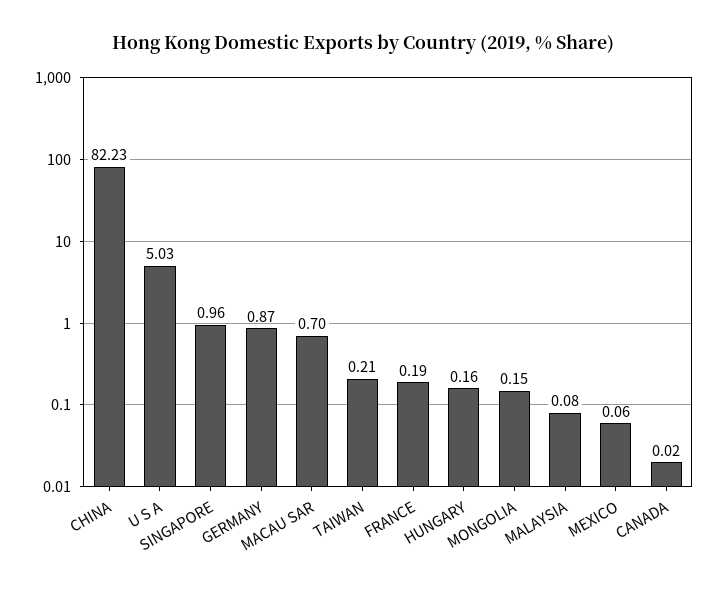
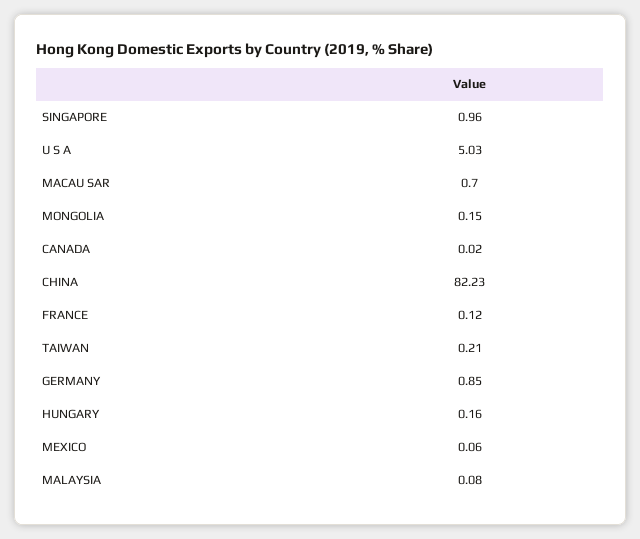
  {
    "CHINA": 82.23,
    "U S A": 5.03,
    "SINGAPORE": 0.96,
-   "GERMANY": 0.87,
+   "GERMANY": 0.85,
    "MACAU SAR": 0.7,
    "TAIWAN": 0.21,
-   "FRANCE": 0.19,
+   "FRANCE": 0.12,
    "HUNGARY": 0.16,
    "MONGOLIA": 0.15,
    "MALAYSIA": 0.08,
    "MEXICO": 0.06,
    "CANADA": 0.02
  }

